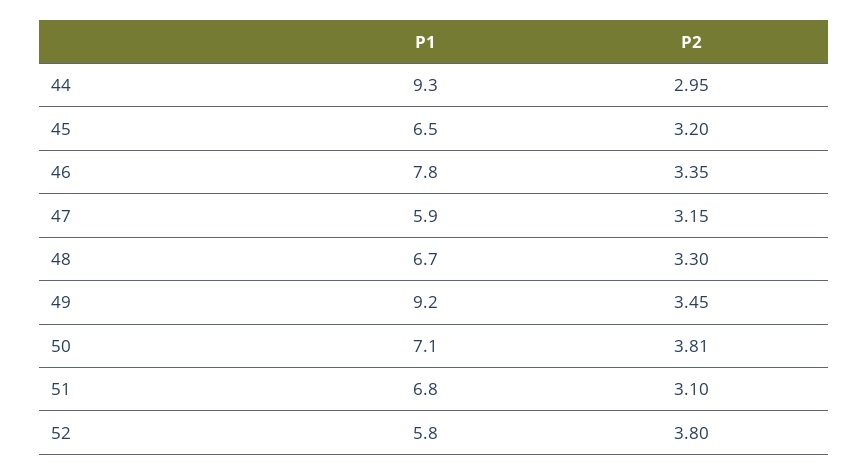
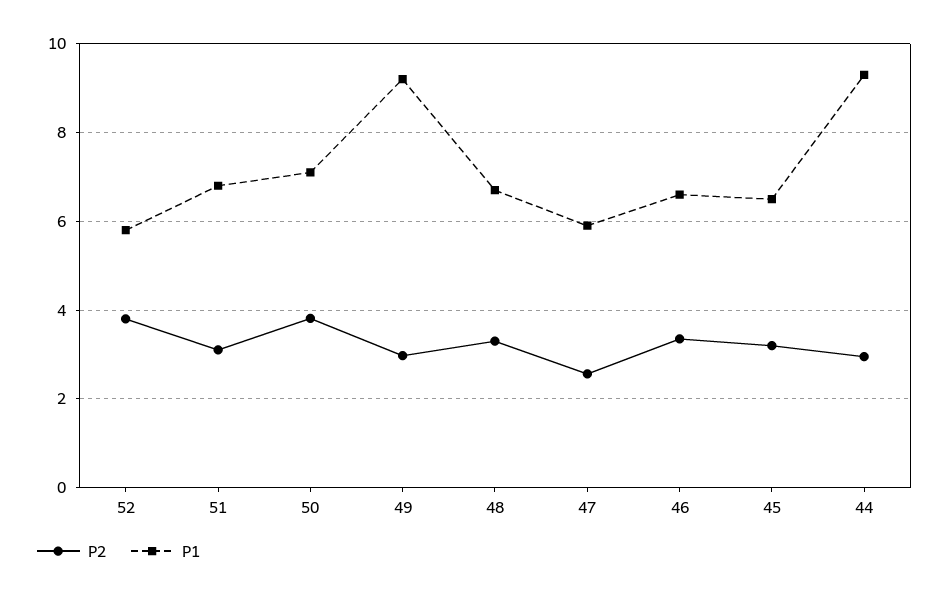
  {
    "P1": {
      "44": 9.3,
      "45": 6.5,
-     "46": 7.8,
+     "46": 6.6,
      "47": 5.9,
      "48": 6.7,
      "49": 9.2,
      "50": 7.1,
      "51": 6.8,
      "52": 5.8
    },
    "P2": {
      "44": 2.95,
      "45": 3.2,
      "46": 3.35,
-     "47": 3.15,
+     "47": 2.6,
      "48": 3.3,
-     "49": 3.45,
+     "49": 3,
      "50": 3.81,
      "51": 3.1,
      "52": 3.8
    }
  }

